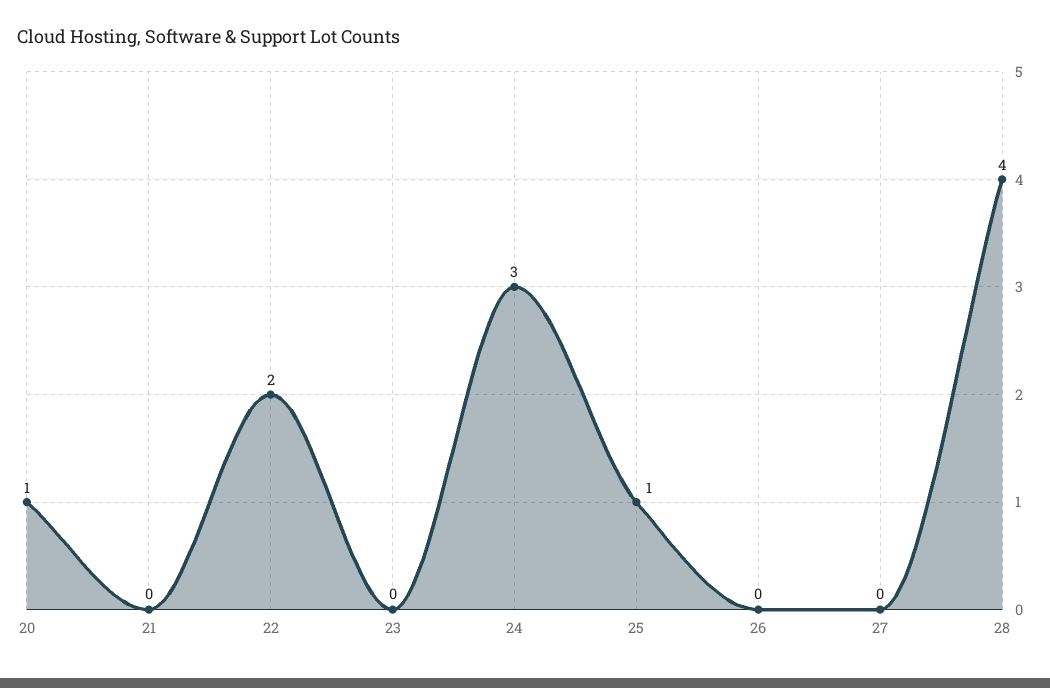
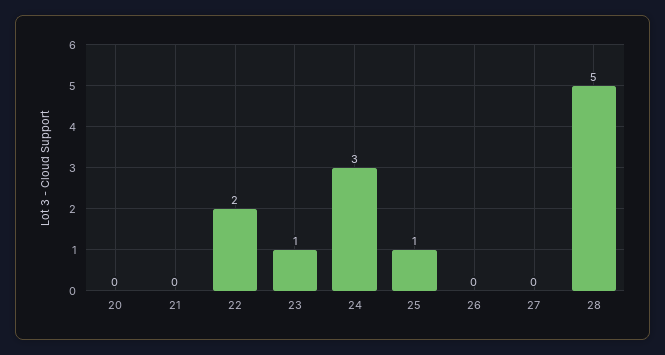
  {
-   "20": 1,
+   "20": 0,
    "21": 0,
    "22": 2,
-   "23": 0,
+   "23": 1,
    "24": 3,
    "25": 1,
    "26": 0,
    "27": 0,
-   "28": 4
+   "28": 5
  }

